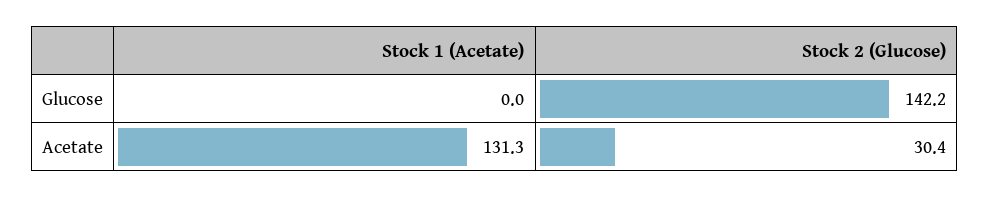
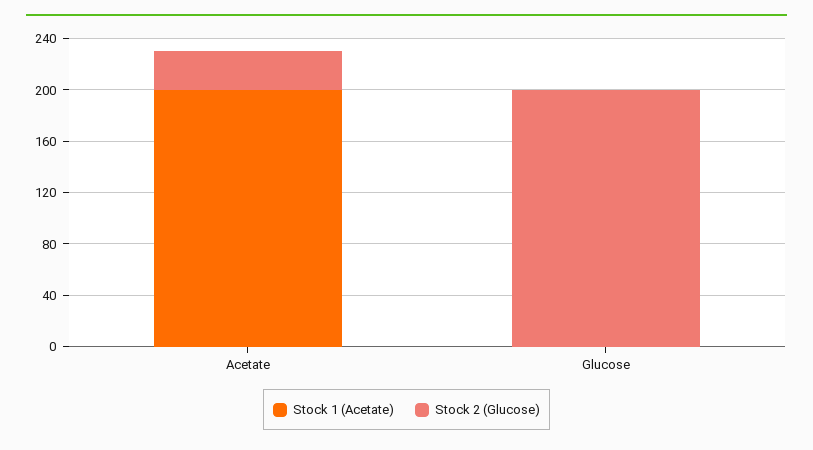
  {
    "Stock 1 (Acetate)": {
      "Glucose": 0,
-     "Acetate": 131.3
+     "Acetate": 200
    },
    "Stock 2 (Glucose)": {
-     "Glucose": 142.2,
+     "Glucose": 200,
      "Acetate": 30.4
    }
  }

